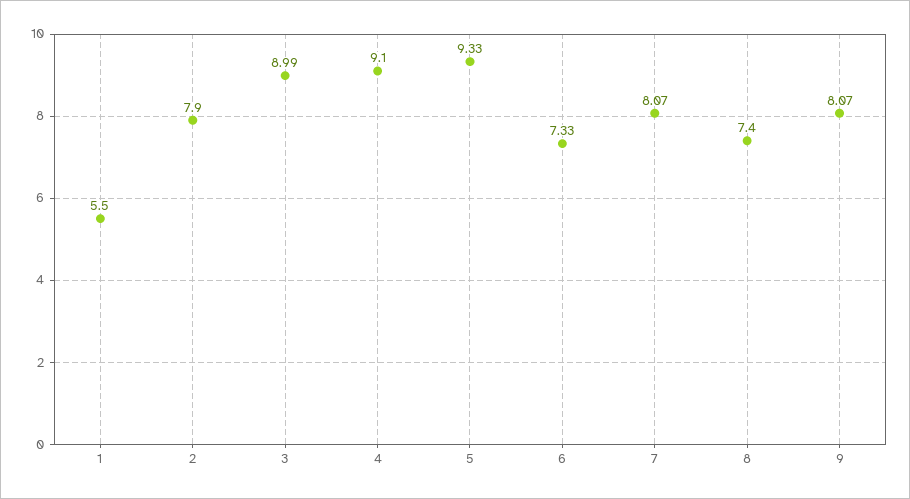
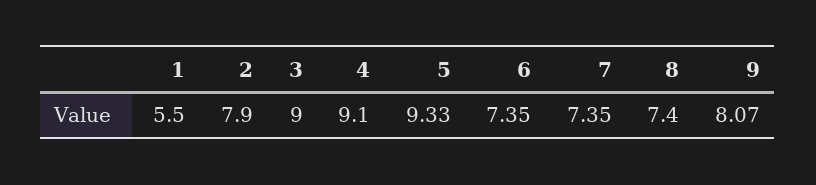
  {
    "1": 5.5,
    "2": 7.9,
-   "3": 8.99,
+   "3": 9,
    "4": 9.1,
    "5": 9.33,
-   "6": 7.33,
+   "6": 7.35,
-   "7": 8.07,
+   "7": 7.35,
    "8": 7.4,
    "9": 8.07
  }

